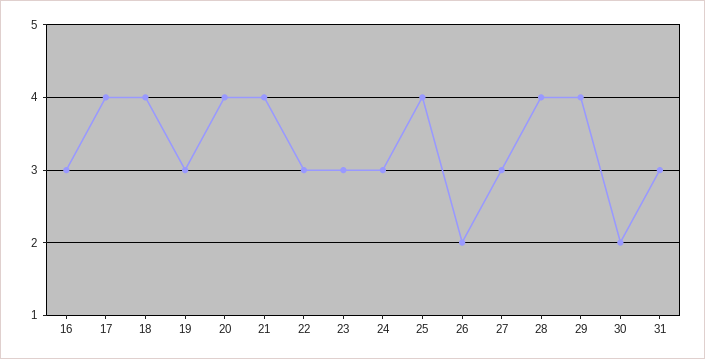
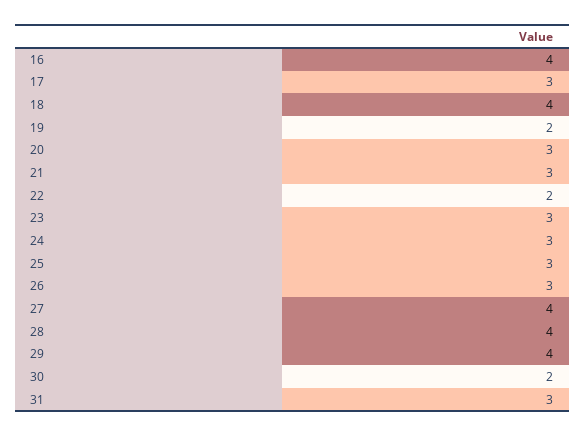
  {
-   "16": 3,
+   "16": 4,
-   "17": 4,
+   "17": 3,
    "18": 4,
-   "19": 3,
+   "19": 2,
-   "20": 4,
+   "20": 3,
-   "21": 4,
+   "21": 3,
-   "22": 3,
+   "22": 2,
    "23": 3,
    "24": 3,
-   "25": 4,
+   "25": 3,
-   "26": 2,
+   "26": 3,
-   "27": 3,
+   "27": 4,
    "28": 4,
    "29": 4,
    "30": 2,
    "31": 3
  }

